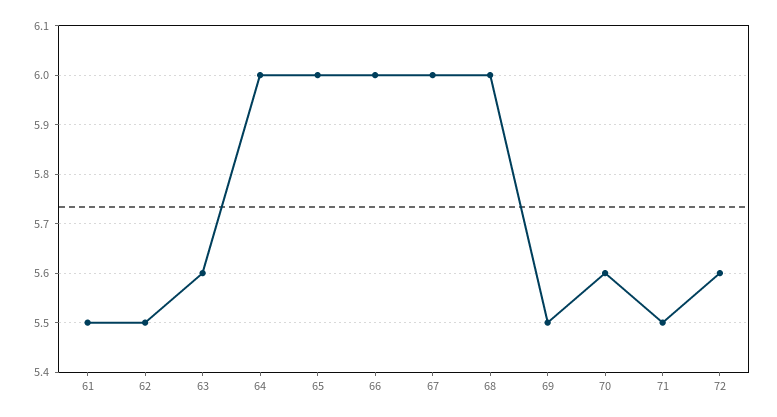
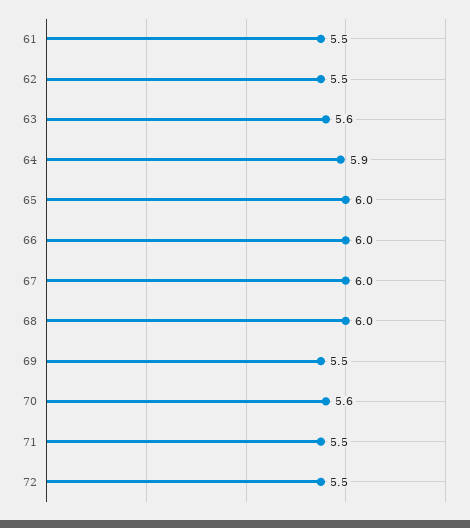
  {
    "61": 5.5,
    "62": 5.5,
    "63": 5.6,
-   "64": 6,
+   "64": 5.9,
    "65": 6,
    "66": 6,
    "67": 6,
    "68": 6,
    "69": 5.5,
    "70": 5.6,
    "71": 5.5,
-   "72": 5.6
+   "72": 5.5
  }

